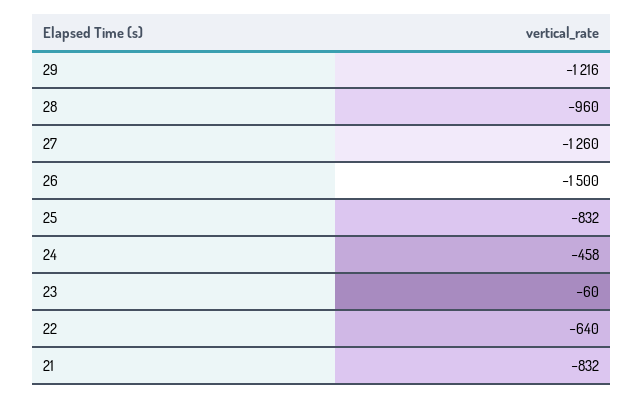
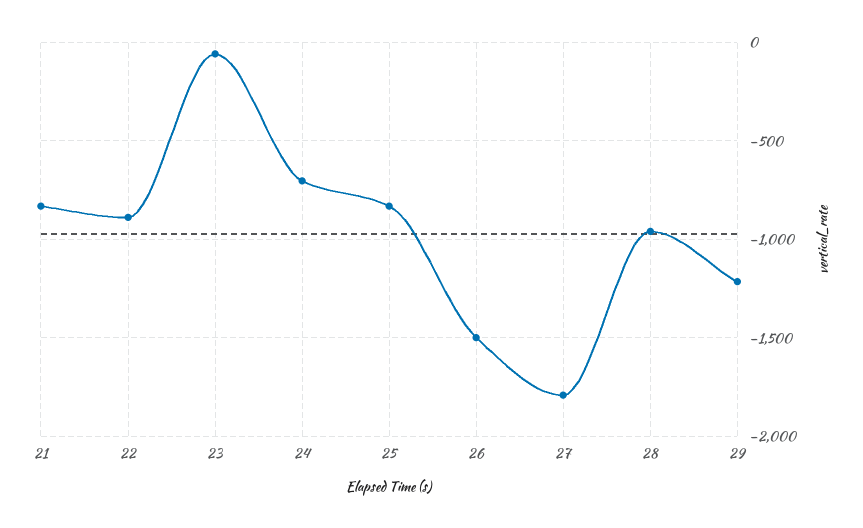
  {
    "29": -1216,
    "28": -960,
-   "27": -1260,
+   "27": -1800,
    "26": -1500,
    "25": -832,
-   "24": -458,
+   "24": -700,
    "23": -60,
-   "22": -640,
+   "22": -900,
    "21": -832
  }

